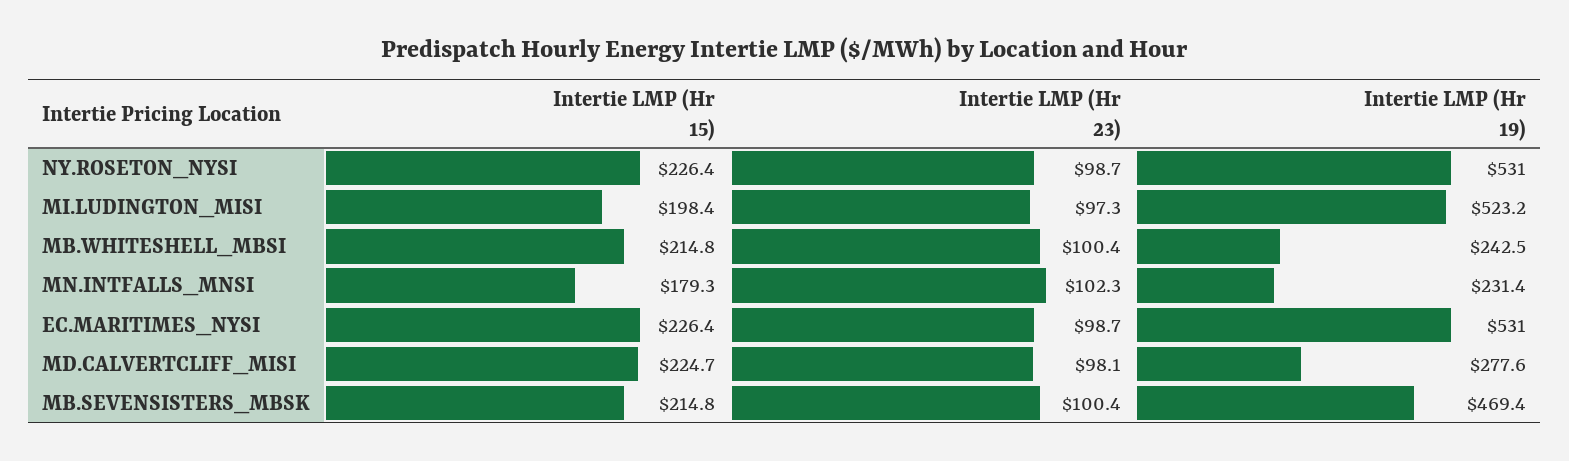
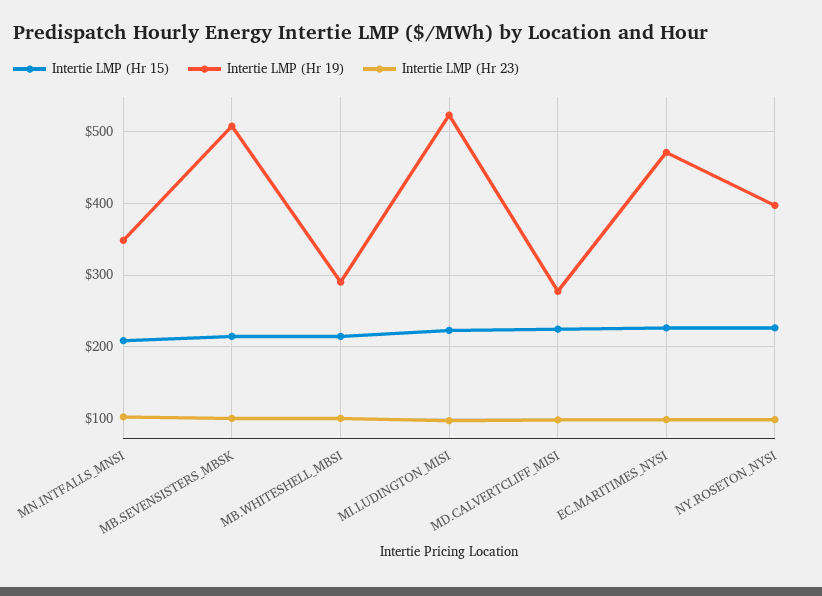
  {
    "Intertie LMP (Hr 15)": {
      "NY.ROSETON_NYSI": 226.4,
-     "MI.LUDINGTON_MISI": 198.4,
+     "MI.LUDINGTON_MISI": 220,
      "MB.WHITESHELL_MBSI": 214.8,
-     "MN.INTFALLS_MNSI": 179.3,
+     "MN.INTFALLS_MNSI": 210,
      "EC.MARITIMES_NYSI": 226.4,
      "MD.CALVERTCLIFF_MISI": 224.7,
      "MB.SEVENSISTERS_MBSK": 214.8
    },
    "Intertie LMP (Hr 23)": {
      "NY.ROSETON_NYSI": 98.7,
      "MI.LUDINGTON_MISI": 97.3,
      "MB.WHITESHELL_MBSI": 100.4,
      "MN.INTFALLS_MNSI": 102.3,
      "EC.MARITIMES_NYSI": 98.7,
      "MD.CALVERTCLIFF_MISI": 98.1,
      "MB.SEVENSISTERS_MBSK": 100.4
    },
    "Intertie LMP (Hr 19)": {
-     "NY.ROSETON_NYSI": 531,
+     "NY.ROSETON_NYSI": 400,
      "MI.LUDINGTON_MISI": 523.2,
-     "MB.WHITESHELL_MBSI": 242.5,
+     "MB.WHITESHELL_MBSI": 290,
-     "MN.INTFALLS_MNSI": 231.4,
+     "MN.INTFALLS_MNSI": 350,
-     "EC.MARITIMES_NYSI": 531,
+     "EC.MARITIMES_NYSI": 470,
      "MD.CALVERTCLIFF_MISI": 277.6,
-     "MB.SEVENSISTERS_MBSK": 469.4
+     "MB.SEVENSISTERS_MBSK": 510
    }
  }

